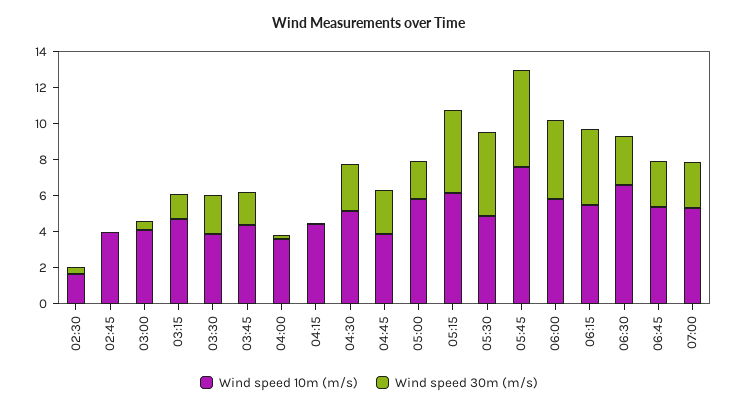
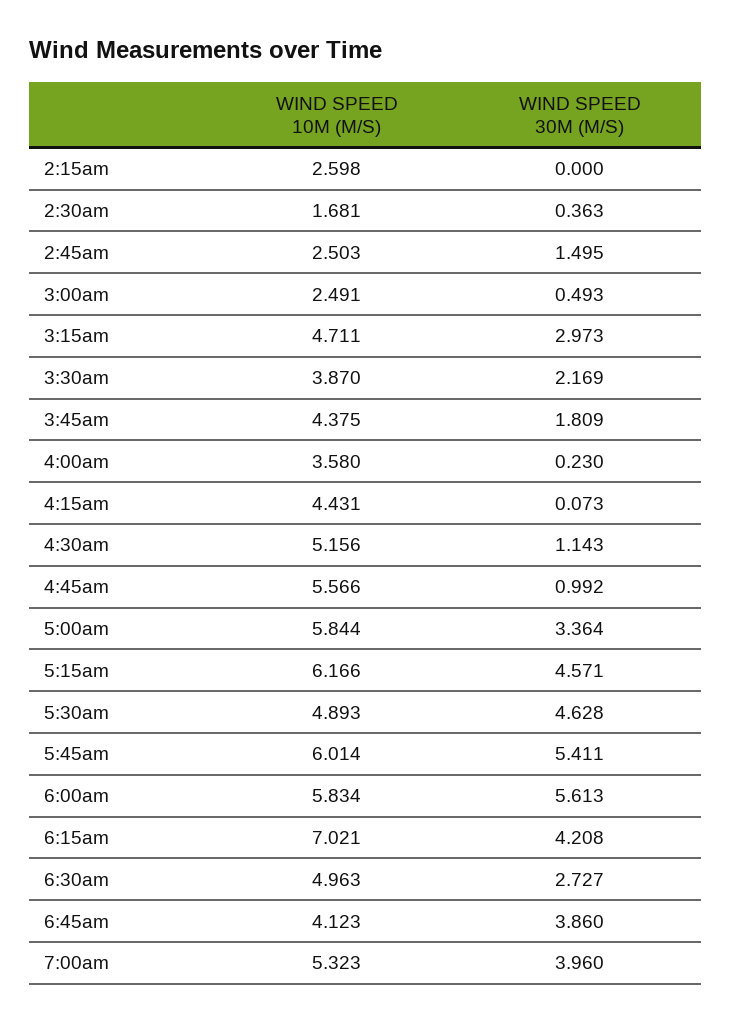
  {
    "Wind speed 10m (m/s)": {
      "02:30": 1.681,
-     "02:45": 4,
+     "02:45": 2.503,
-     "03:00": 4,
+     "03:00": 2.491,
      "03:15": 4.711,
      "03:30": 3.87,
      "03:45": 4.375,
      "04:00": 3.58,
      "04:15": 4.431,
      "04:30": 5.156,
-     "04:45": 4,
+     "04:45": 5.566,
      "05:00": 5.844,
      "05:15": 6.166,
      "05:30": 4.893,
-     "05:45": 7.5,
+     "05:45": 6.014,
      "06:00": 5.834,
-     "06:15": 5.5,
+     "06:15": 7.021,
-     "06:30": 6.5,
+     "06:30": 4.963,
-     "06:45": 5.5,
+     "06:45": 4.123,
-     "07:00": 5.323
+     "07:00": 5.323,
+     "2:15am": 2.598
    },
    "Wind speed 30m (m/s)": {
      "02:30": 0.363,
-     "02:45": 0,
+     "02:45": 1.495,
      "03:00": 0.493,
-     "03:15": 1.5,
+     "03:15": 2.973,
      "03:30": 2.169,
      "03:45": 1.809,
      "04:00": 0.23,
      "04:15": 0.073,
-     "04:30": 2.5,
+     "04:30": 1.143,
-     "04:45": 2.5,
+     "04:45": 0.992,
-     "05:00": 2,
+     "05:00": 3.364,
      "05:15": 4.571,
      "05:30": 4.628,
      "05:45": 5.411,
-     "06:00": 4.5,
+     "06:00": 5.613,
      "06:15": 4.208,
      "06:30": 2.727,
-     "06:45": 2.5,
+     "06:45": 3.86,
-     "07:00": 2.5
+     "07:00": 3.96,
+     "2:15am": 0
    }
  }

